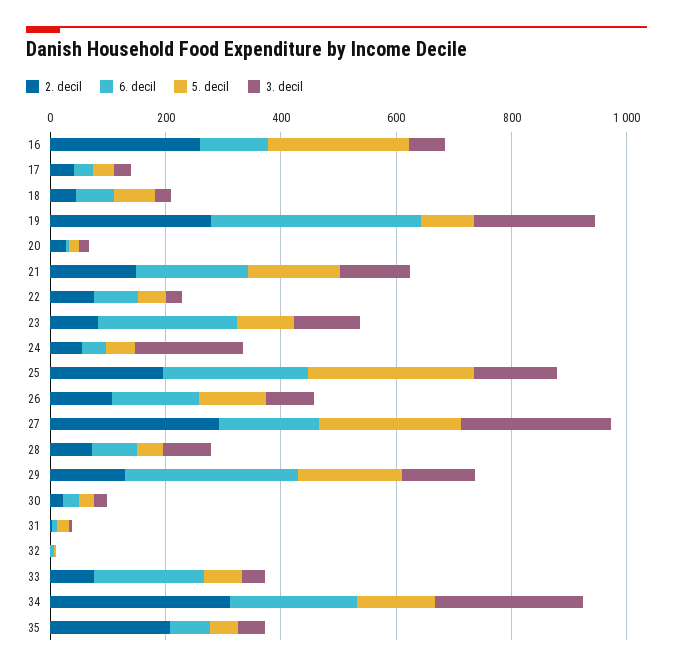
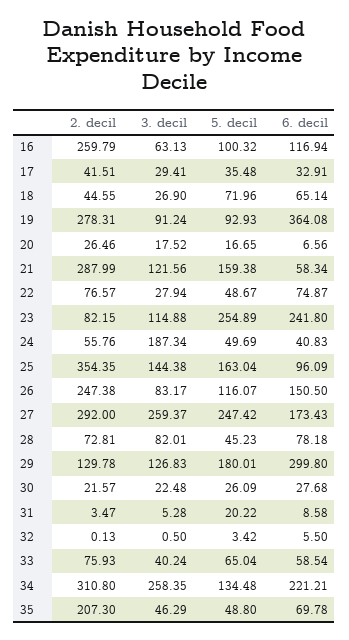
  {
    "2. decil": {
      "16": 259.79,
      "17": 41.51,
      "18": 44.55,
      "19": 278.31,
      "20": 26.46,
-     "21": 150,
+     "21": 287.99,
      "22": 76.57,
      "23": 82.15,
      "24": 55.76,
-     "25": 200,
+     "25": 354.35,
-     "26": 100,
+     "26": 247.38,
      "27": 292,
      "28": 72.81,
      "29": 129.78,
      "30": 21.57,
      "31": 3.47,
      "32": 0.13,
      "33": 75.93,
      "34": 310.8,
      "35": 207.3
    },
    "6. decil": {
      "16": 116.94,
      "17": 32.91,
      "18": 65.14,
      "19": 364.08,
      "20": 6.56,
-     "21": 200,
+     "21": 58.34,
      "22": 74.87,
      "23": 241.8,
      "24": 40.83,
-     "25": 250,
+     "25": 96.09,
      "26": 150.5,
      "27": 173.43,
      "28": 78.18,
      "29": 299.8,
      "30": 27.68,
      "31": 8.58,
      "32": 5.5,
-     "33": 200,
+     "33": 58.54,
      "34": 221.21,
      "35": 69.78
    },
    "5. decil": {
-     "16": 250,
+     "16": 100.32,
      "17": 35.48,
      "18": 71.96,
      "19": 92.93,
      "20": 16.65,
      "21": 159.38,
      "22": 48.67,
-     "23": 100,
+     "23": 254.89,
      "24": 49.69,
-     "25": 300,
+     "25": 163.04,
      "26": 116.07,
      "27": 247.42,
      "28": 45.23,
      "29": 180.01,
      "30": 26.09,
      "31": 20.22,
      "32": 3.42,
      "33": 65.04,
      "34": 134.48,
      "35": 48.8
    },
    "3. decil": {
      "16": 63.13,
      "17": 29.41,
      "18": 26.9,
-     "19": 200,
+     "19": 91.24,
      "20": 17.52,
      "21": 121.56,
      "22": 27.94,
      "23": 114.88,
      "24": 187.34,
      "25": 144.38,
      "26": 83.17,
      "27": 259.37,
      "28": 82.01,
      "29": 126.83,
      "30": 22.48,
      "31": 5.28,
      "32": 0.5,
      "33": 40.24,
      "34": 258.35,
      "35": 46.29
    }
  }

